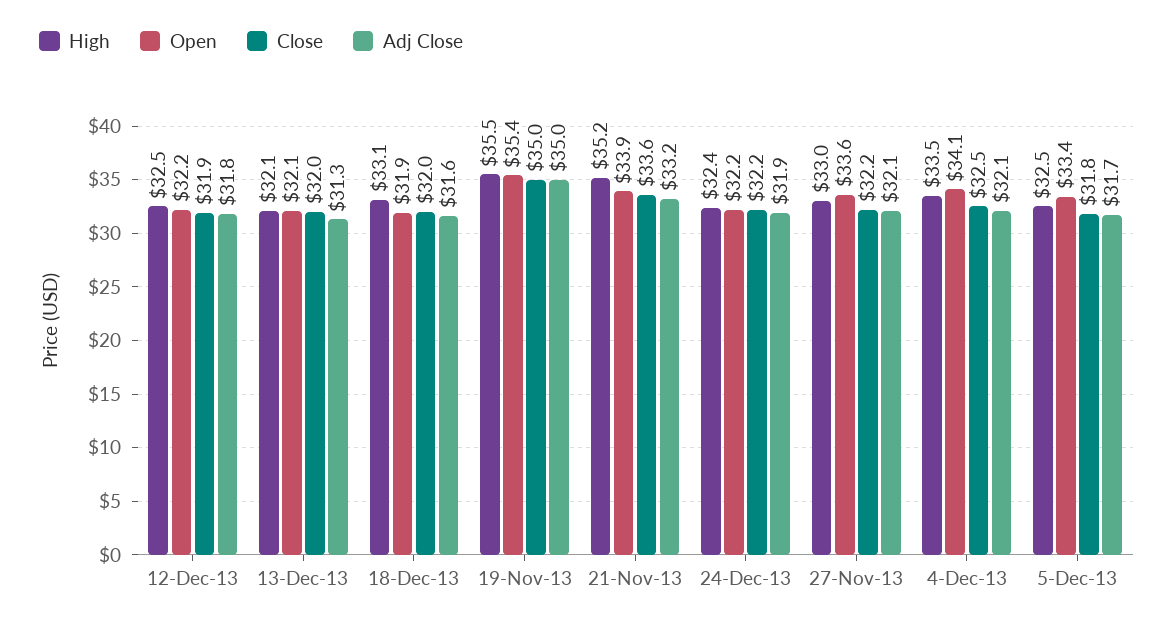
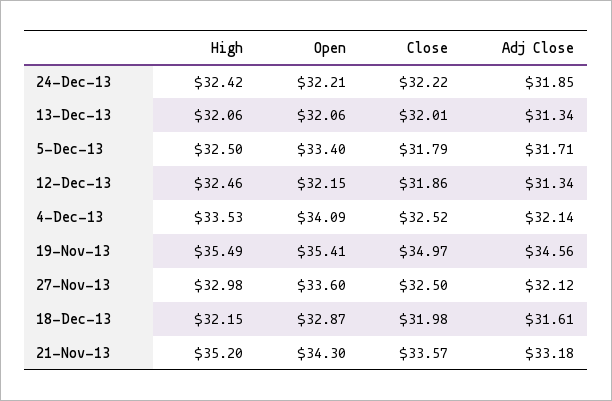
  {
    "High": {
      "12-Dec-13": 32.46,
      "13-Dec-13": 32.06,
-     "18-Dec-13": 33.1,
+     "18-Dec-13": 32.15,
      "19-Nov-13": 35.49,
      "21-Nov-13": 35.2,
      "24-Dec-13": 32.42,
      "27-Nov-13": 32.98,
      "4-Dec-13": 33.53,
      "5-Dec-13": 32.5
    },
    "Open": {
      "12-Dec-13": 32.15,
      "13-Dec-13": 32.06,
-     "18-Dec-13": 31.9,
+     "18-Dec-13": 32.87,
      "19-Nov-13": 35.41,
-     "21-Nov-13": 33.9,
+     "21-Nov-13": 34.3,
      "24-Dec-13": 32.21,
      "27-Nov-13": 33.6,
      "4-Dec-13": 34.09,
      "5-Dec-13": 33.4
    },
    "Close": {
      "12-Dec-13": 31.86,
      "13-Dec-13": 32.01,
      "18-Dec-13": 31.98,
      "19-Nov-13": 34.97,
      "21-Nov-13": 33.57,
      "24-Dec-13": 32.22,
-     "27-Nov-13": 32.2,
+     "27-Nov-13": 32.5,
      "4-Dec-13": 32.52,
      "5-Dec-13": 31.79
    },
    "Adj Close": {
-     "12-Dec-13": 31.8,
+     "12-Dec-13": 31.34,
      "13-Dec-13": 31.34,
      "18-Dec-13": 31.61,
-     "19-Nov-13": 35,
+     "19-Nov-13": 34.56,
      "21-Nov-13": 33.18,
      "24-Dec-13": 31.85,
      "27-Nov-13": 32.12,
      "4-Dec-13": 32.14,
      "5-Dec-13": 31.71
    }
  }

